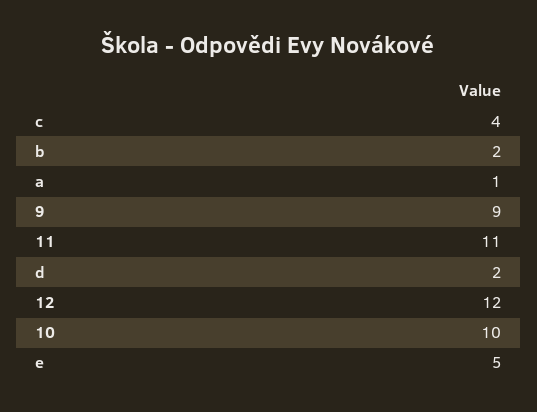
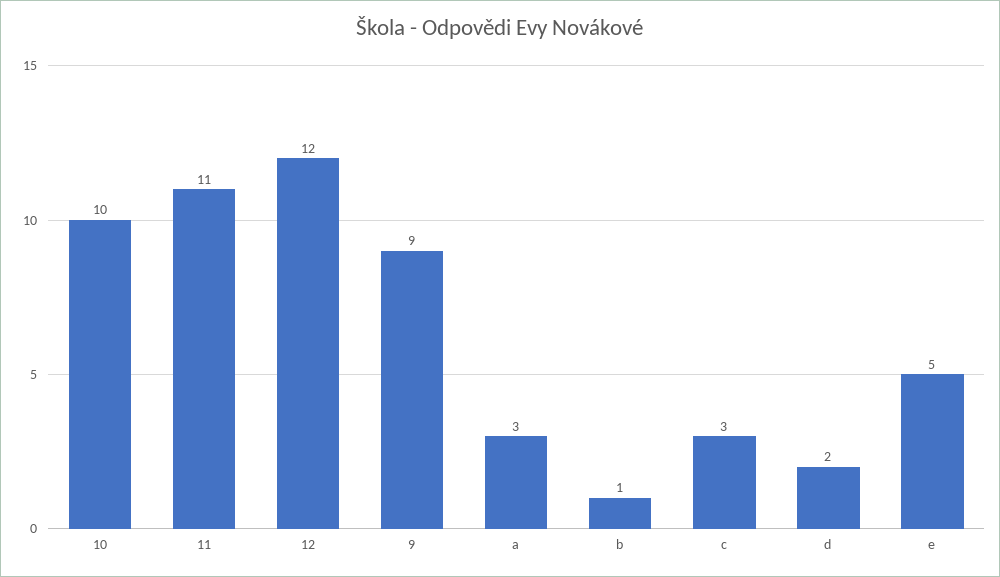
  {
-   "c": 4,
+   "c": 3,
-   "b": 2,
+   "b": 1,
-   "a": 1,
+   "a": 3,
    "9": 9,
    "11": 11,
    "d": 2,
    "12": 12,
    "10": 10,
    "e": 5
  }

